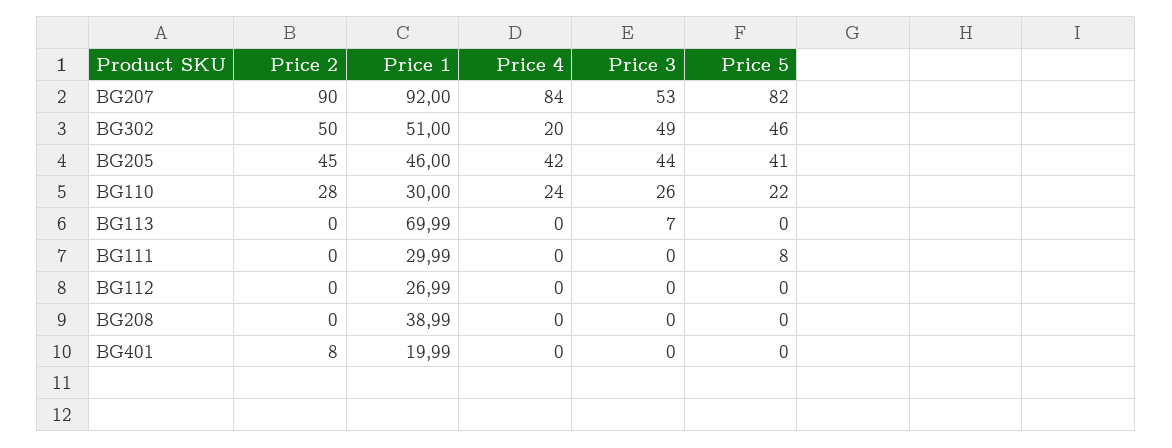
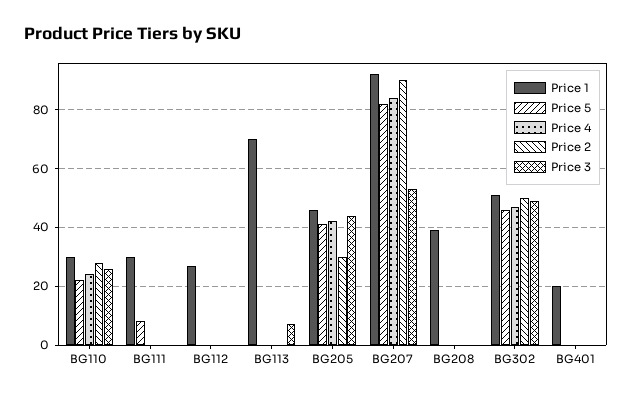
  {
    "Price 2": {
      "BG207": 90,
      "BG302": 50,
-     "BG205": 45,
+     "BG205": 30,
      "BG110": 28,
      "BG113": 0,
      "BG111": 0,
      "BG112": 0,
      "BG208": 0,
-     "BG401": 8
+     "BG401": 0
    },
    "Price 1": {
      "BG207": 92,
      "BG302": 51,
      "BG205": 46,
      "BG110": 30,
      "BG113": 69.99,
      "BG111": 29.99,
      "BG112": 26.99,
      "BG208": 38.99,
      "BG401": 19.99
    },
    "Price 4": {
      "BG207": 84,
-     "BG302": 20,
+     "BG302": 47.5,
      "BG205": 42,
      "BG110": 24,
      "BG113": 0,
      "BG111": 0,
      "BG112": 0,
      "BG208": 0,
      "BG401": 0
    },
    "Price 3": {
      "BG207": 53,
      "BG302": 49,
      "BG205": 44,
      "BG110": 26,
      "BG113": 7,
      "BG111": 0,
      "BG112": 0,
      "BG208": 0,
      "BG401": 0
    },
    "Price 5": {
      "BG207": 82,
      "BG302": 46,
      "BG205": 41,
      "BG110": 22,
      "BG113": 0,
      "BG111": 8,
      "BG112": 0,
      "BG208": 0,
      "BG401": 0
    }
  }

